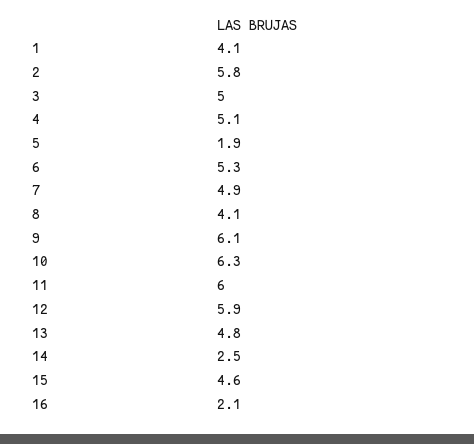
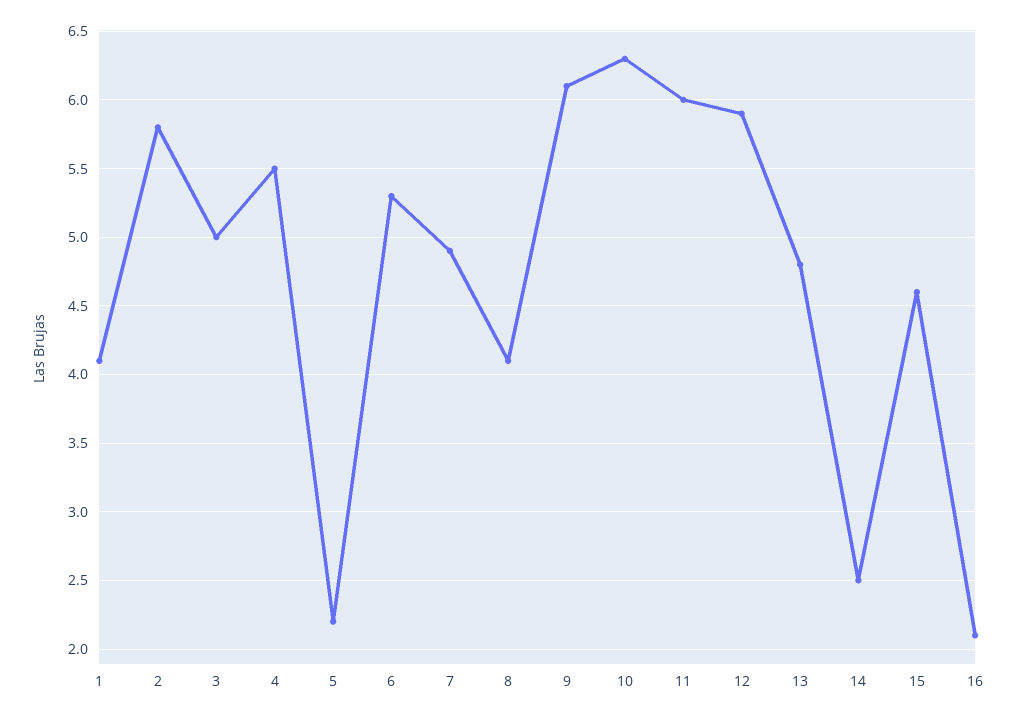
  {
    "1": 4.1,
    "2": 5.8,
    "3": 5,
-   "4": 5.1,
+   "4": 5.5,
-   "5": 1.9,
+   "5": 2.2,
    "6": 5.3,
    "7": 4.9,
    "8": 4.1,
    "9": 6.1,
    "10": 6.3,
    "11": 6,
    "12": 5.9,
    "13": 4.8,
    "14": 2.5,
    "15": 4.6,
    "16": 2.1
  }

